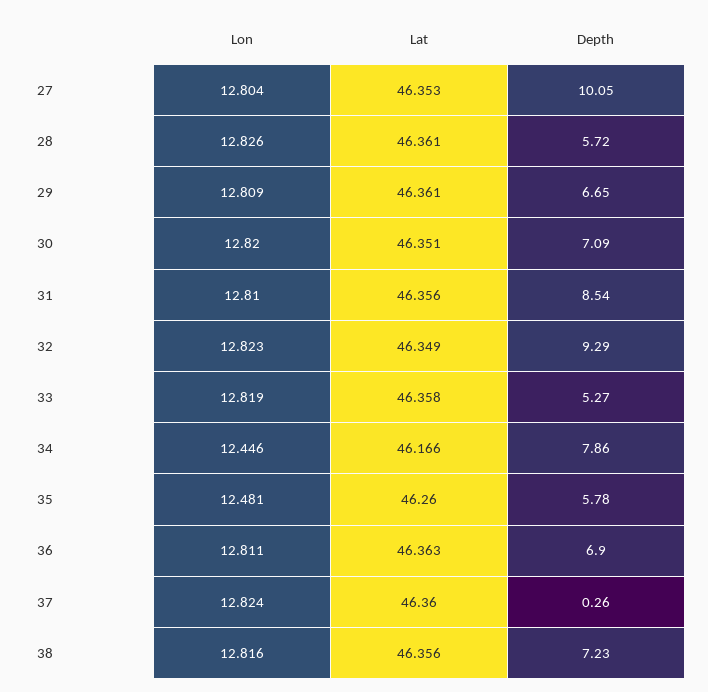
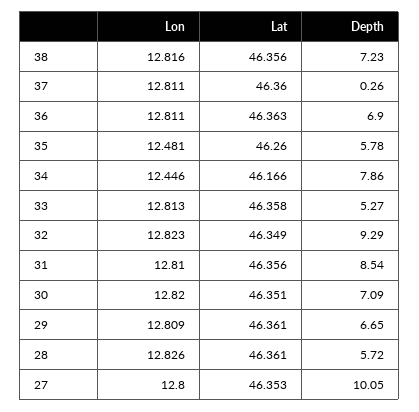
  {
    "Lon": {
-     "27": 12.804,
+     "27": 12.8,
      "28": 12.826,
      "29": 12.809,
      "30": 12.82,
      "31": 12.81,
      "32": 12.823,
-     "33": 12.819,
+     "33": 12.813,
      "34": 12.446,
      "35": 12.481,
      "36": 12.811,
-     "37": 12.824,
+     "37": 12.811,
      "38": 12.816
    },
    "Lat": {
      "27": 46.353,
      "28": 46.361,
      "29": 46.361,
      "30": 46.351,
      "31": 46.356,
      "32": 46.349,
      "33": 46.358,
      "34": 46.166,
      "35": 46.26,
      "36": 46.363,
      "37": 46.36,
      "38": 46.356
    },
    "Depth": {
      "27": 10.05,
      "28": 5.72,
      "29": 6.65,
      "30": 7.09,
      "31": 8.54,
      "32": 9.29,
      "33": 5.27,
      "34": 7.86,
      "35": 5.78,
      "36": 6.9,
      "37": 0.26,
      "38": 7.23
    }
  }

